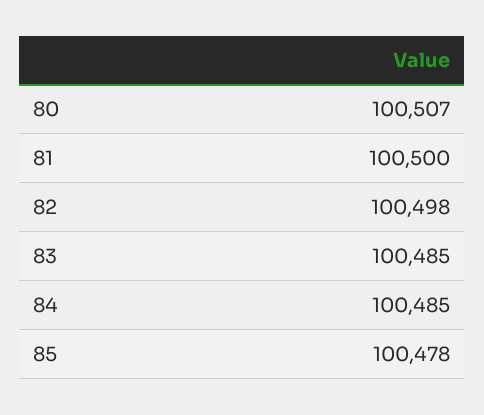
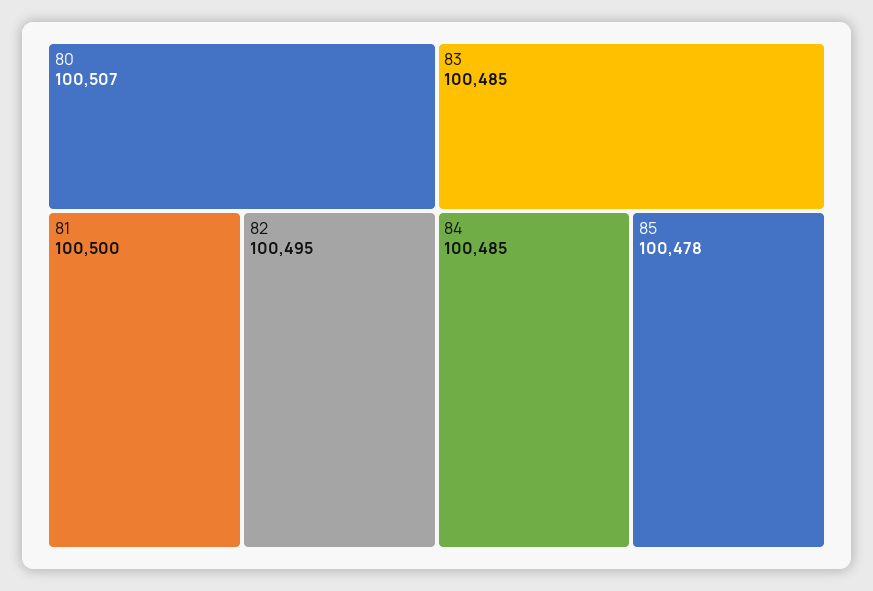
  {
    "80": 100507,
    "81": 100500,
-   "82": 100498,
+   "82": 100495,
    "83": 100485,
    "84": 100485,
    "85": 100478
  }

